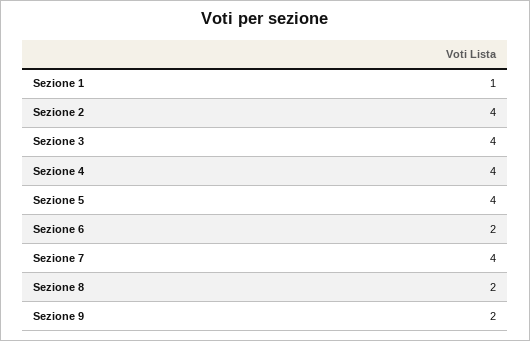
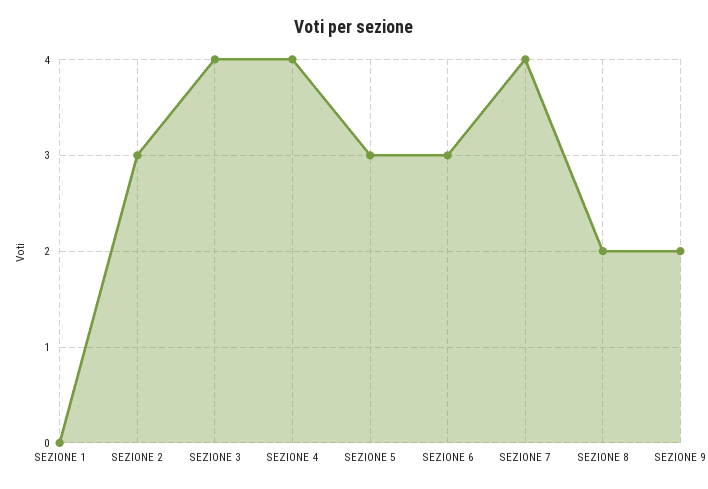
  {
-   "Sezione 1": 1,
+   "Sezione 1": 0,
-   "Sezione 2": 4,
+   "Sezione 2": 3,
    "Sezione 3": 4,
    "Sezione 4": 4,
-   "Sezione 5": 4,
+   "Sezione 5": 3,
-   "Sezione 6": 2,
+   "Sezione 6": 3,
    "Sezione 7": 4,
    "Sezione 8": 2,
    "Sezione 9": 2
  }

